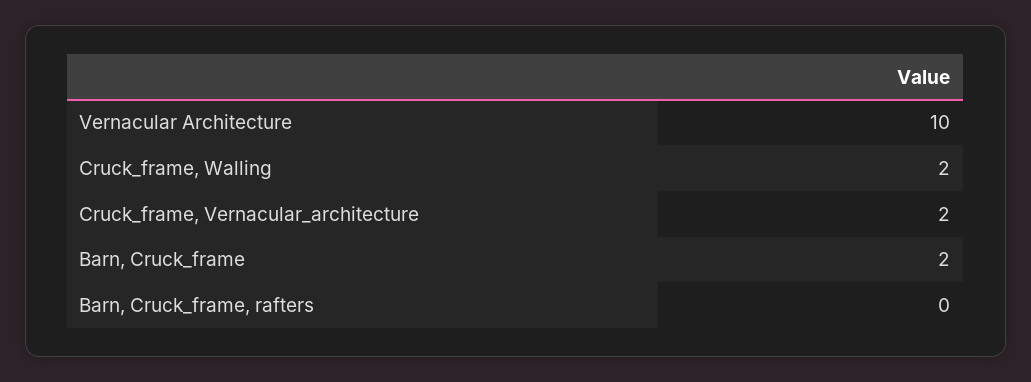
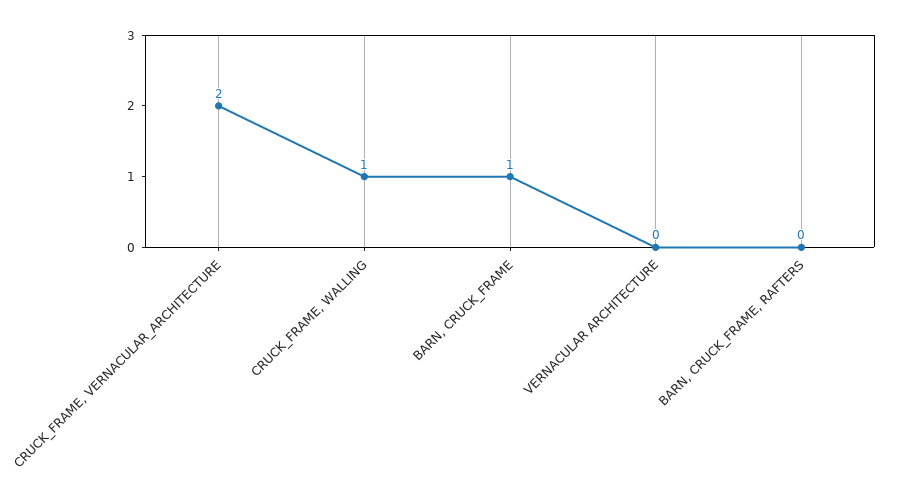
  {
-   "Vernacular Architecture": 10,
+   "Vernacular Architecture": 0,
-   "Cruck_frame, Walling": 2,
+   "Cruck_frame, Walling": 1,
    "Cruck_frame, Vernacular_architecture": 2,
-   "Barn, Cruck_frame": 2,
+   "Barn, Cruck_frame": 1,
    "Barn, Cruck_frame, rafters": 0
  }

